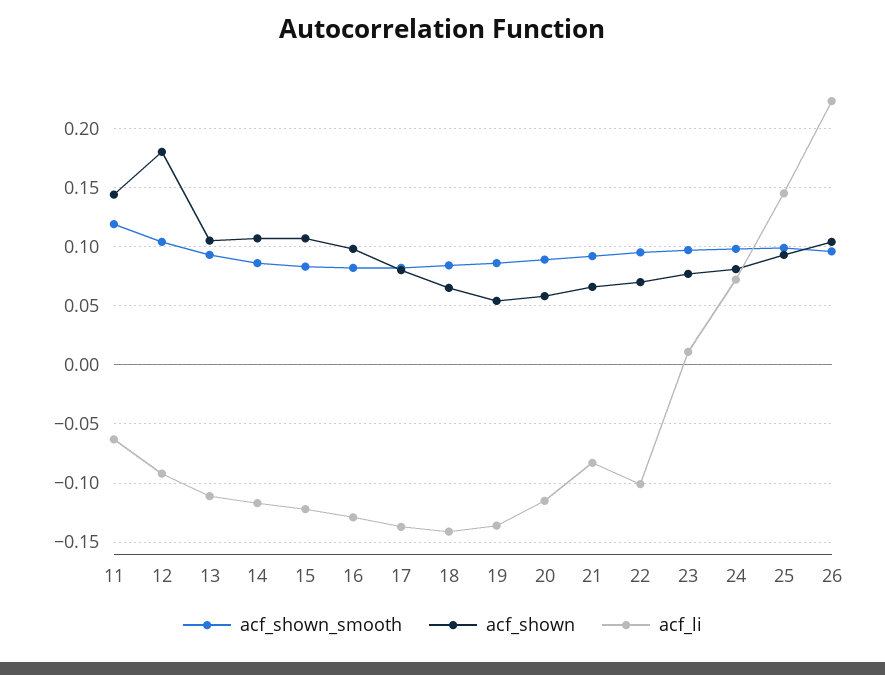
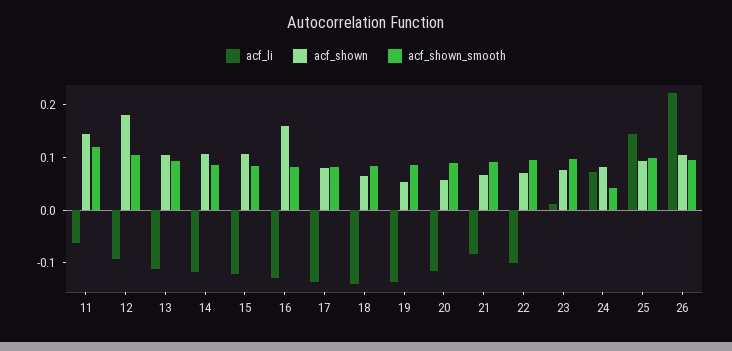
  {
    "acf_shown_smooth": {
      "11": 0.12,
      "12": 0.1,
      "13": 0.09,
      "14": 0.09,
      "15": 0.08,
      "16": 0.08,
      "17": 0.08,
      "18": 0.08,
      "19": 0.09,
      "20": 0.09,
      "21": 0.09,
      "22": 0.1,
      "23": 0.1,
-     "24": 0.1,
+     "24": 0.04,
      "25": 0.1,
      "26": 0.1
    },
    "acf_shown": {
      "11": 0.14,
      "12": 0.18,
      "13": 0.11,
      "14": 0.11,
      "15": 0.11,
-     "16": 0.1,
+     "16": 0.16,
      "17": 0.08,
      "18": 0.07,
      "19": 0.05,
      "20": 0.06,
      "21": 0.07,
      "22": 0.07,
      "23": 0.08,
      "24": 0.08,
      "25": 0.09,
      "26": 0.1
    },
    "acf_li": {
      "11": -0.06,
      "12": -0.09,
      "13": -0.11,
      "14": -0.12,
      "15": -0.12,
      "16": -0.13,
      "17": -0.14,
      "18": -0.14,
      "19": -0.14,
      "20": -0.12,
      "21": -0.08,
      "22": -0.1,
      "23": 0.01,
      "24": 0.07,
      "25": 0.15,
      "26": 0.22
    }
  }

